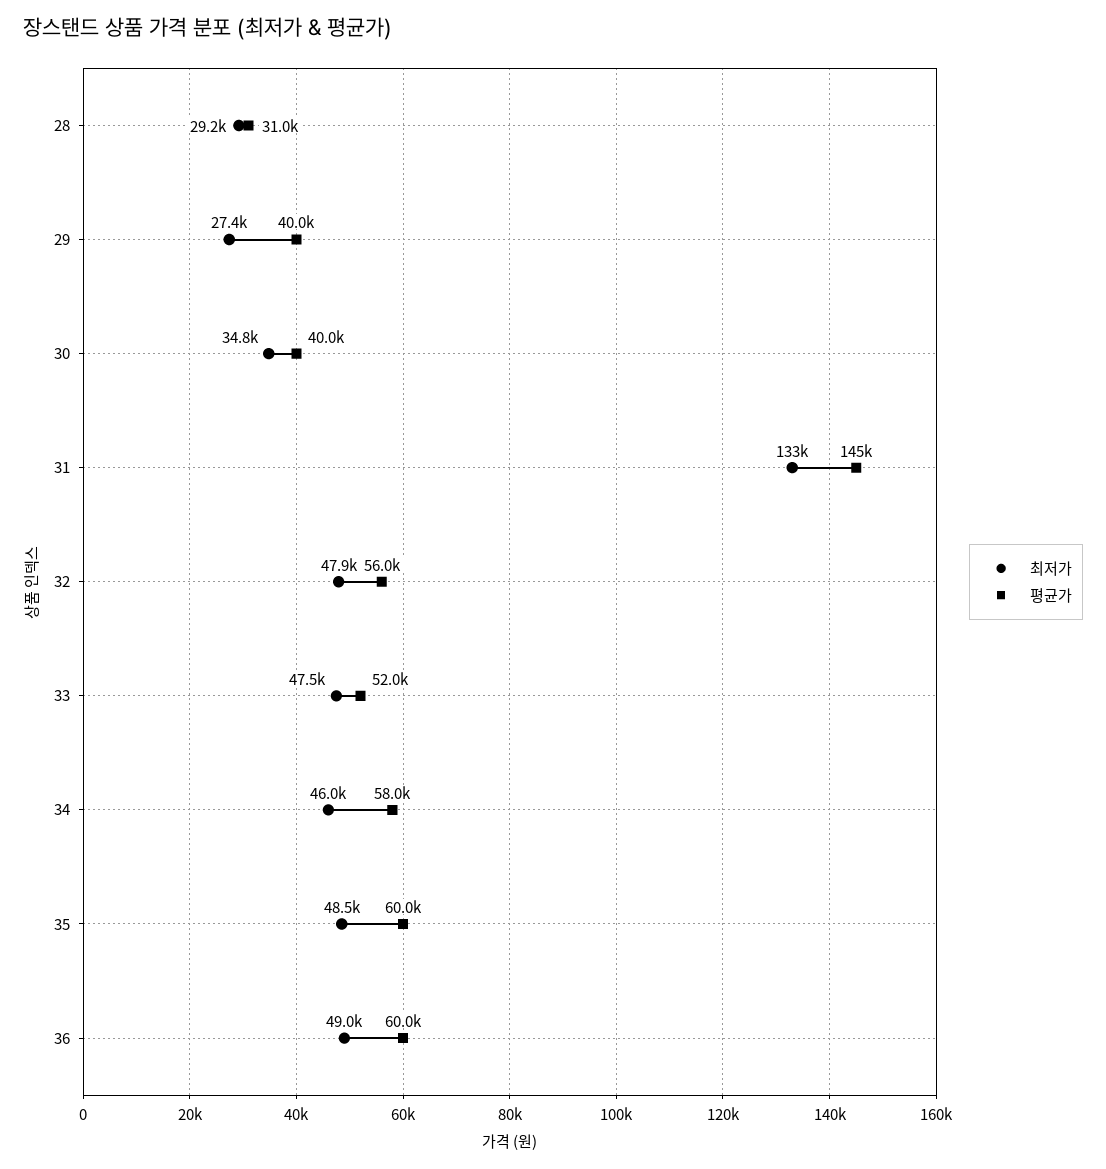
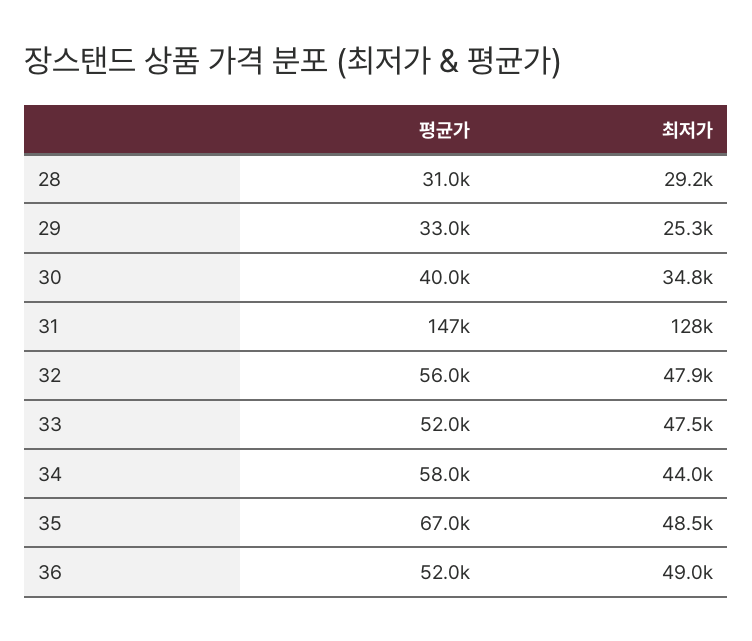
  {
    "최저가": {
      "28": 29200,
-     "29": 27400,
+     "29": 25300,
      "30": 34800,
-     "31": 133000,
+     "31": 128000,
      "32": 47900,
      "33": 47500,
-     "34": 46000,
+     "34": 44000,
      "35": 48500,
      "36": 49000
    },
    "평균가": {
      "28": 31000,
-     "29": 40000,
+     "29": 33000,
      "30": 40000,
-     "31": 145000,
+     "31": 147000,
      "32": 56000,
      "33": 52000,
      "34": 58000,
-     "35": 60000,
+     "35": 67000,
-     "36": 60000
+     "36": 52000
    }
  }

